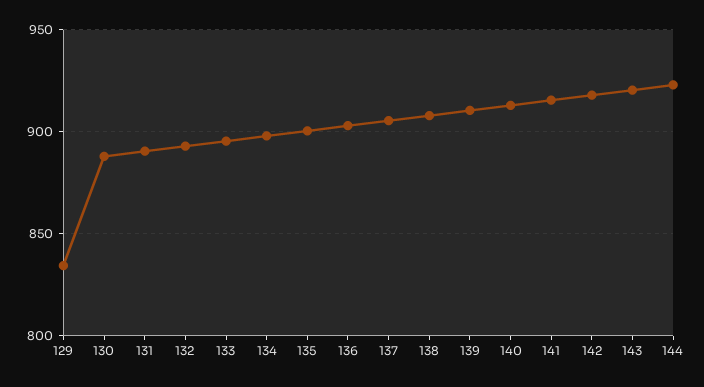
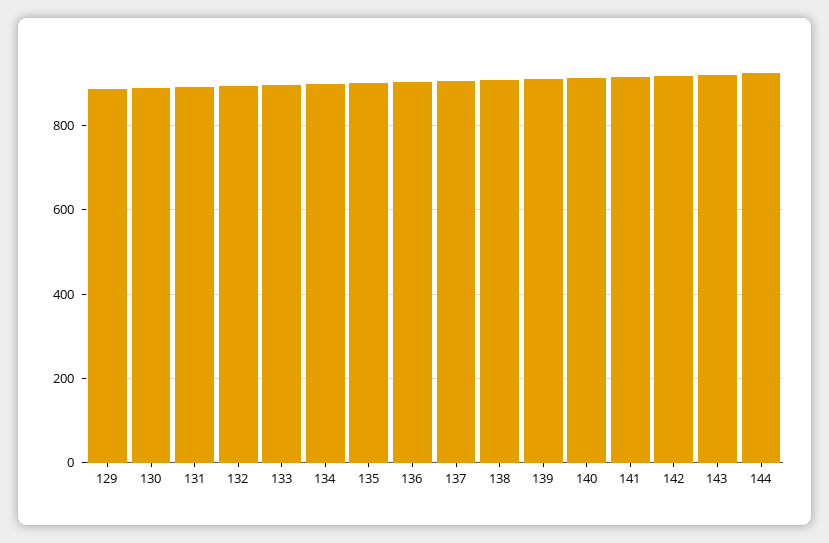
  {
-   "129": 835,
+   "129": 880,
    "130": 890,
    "131": 890,
    "132": 895,
    "133": 895,
    "134": 900,
    "135": 900,
    "136": 905,
    "137": 905,
    "138": 910,
    "139": 910,
    "140": 915,
    "141": 915,
    "142": 920,
    "143": 920,
    "144": 925
  }

